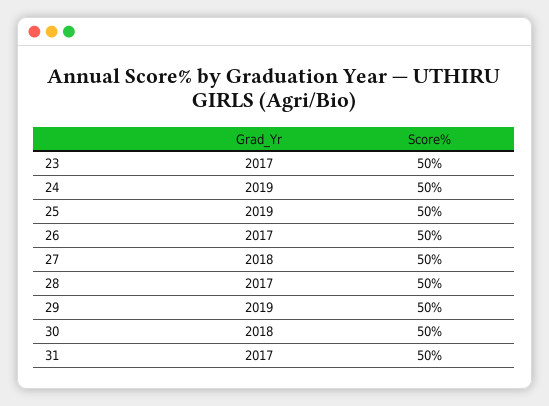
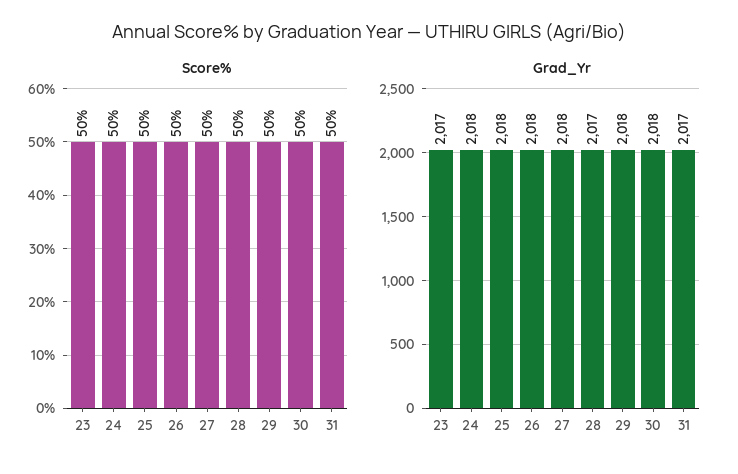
  {
    "Grad_Yr": {
      "23": 2017,
-     "24": 2019,
+     "24": 2018,
-     "25": 2019,
+     "25": 2018,
-     "26": 2017,
+     "26": 2018,
      "27": 2018,
      "28": 2017,
-     "29": 2019,
+     "29": 2018,
      "30": 2018,
      "31": 2017
    },
    "Score%": {
      "23": 50,
      "24": 50,
      "25": 50,
      "26": 50,
      "27": 50,
      "28": 50,
      "29": 50,
      "30": 50,
      "31": 50
    }
  }

